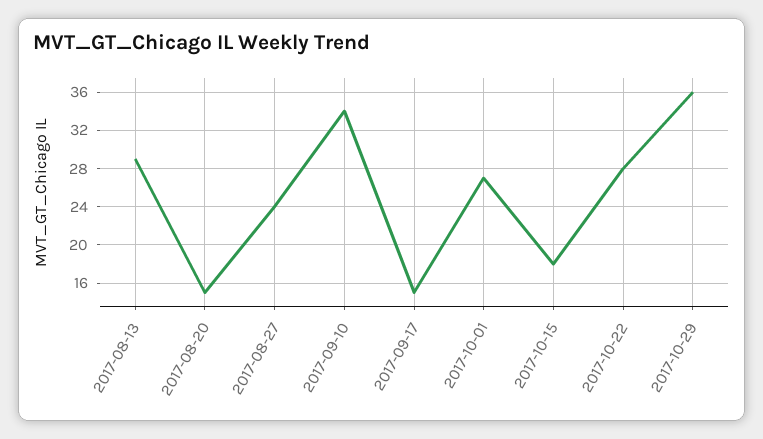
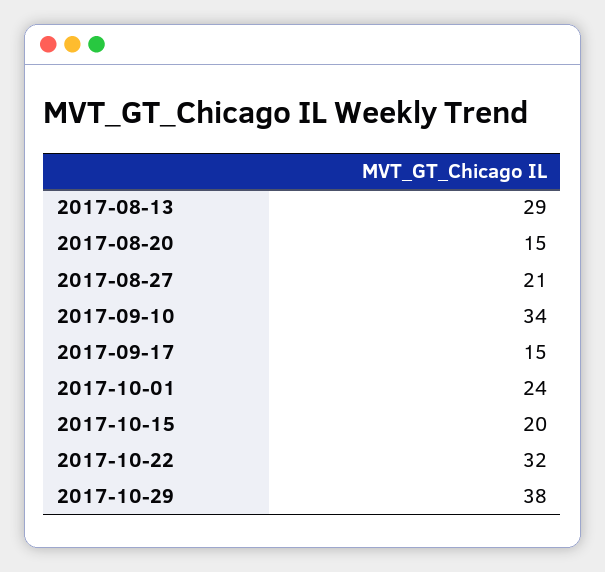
  {
    "2017-08-13": 29,
    "2017-08-20": 15,
-   "2017-08-27": 24,
+   "2017-08-27": 21,
    "2017-09-10": 34,
    "2017-09-17": 15,
-   "2017-10-01": 27,
+   "2017-10-01": 24,
-   "2017-10-15": 18,
+   "2017-10-15": 20,
-   "2017-10-22": 28,
+   "2017-10-22": 32,
-   "2017-10-29": 36
+   "2017-10-29": 38
  }

